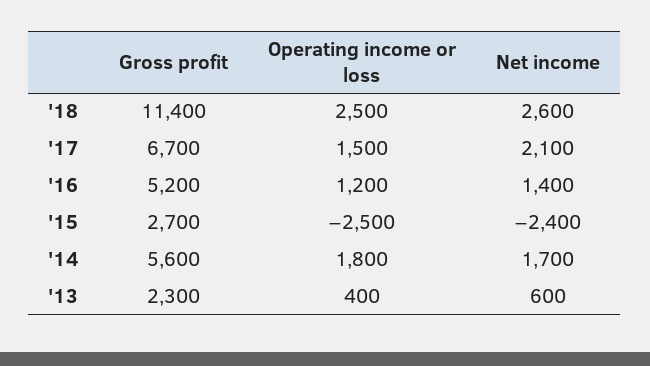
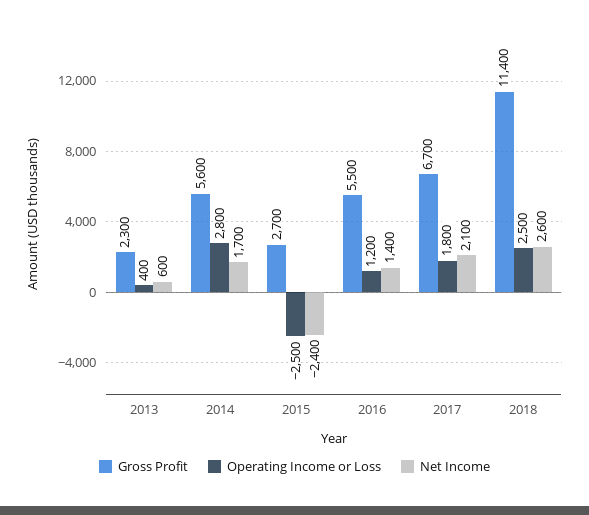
  {
    "Gross profit": {
      "'18": 11400,
      "'17": 6700,
-     "'16": 5200,
+     "'16": 5500,
      "'15": 2700,
      "'14": 5600,
      "'13": 2300
    },
    "Operating income or loss": {
      "'18": 2500,
-     "'17": 1500,
+     "'17": 1800,
      "'16": 1200,
      "'15": -2500,
-     "'14": 1800,
+     "'14": 2800,
      "'13": 400
    },
    "Net income": {
      "'18": 2600,
      "'17": 2100,
      "'16": 1400,
      "'15": -2400,
      "'14": 1700,
      "'13": 600
    }
  }

